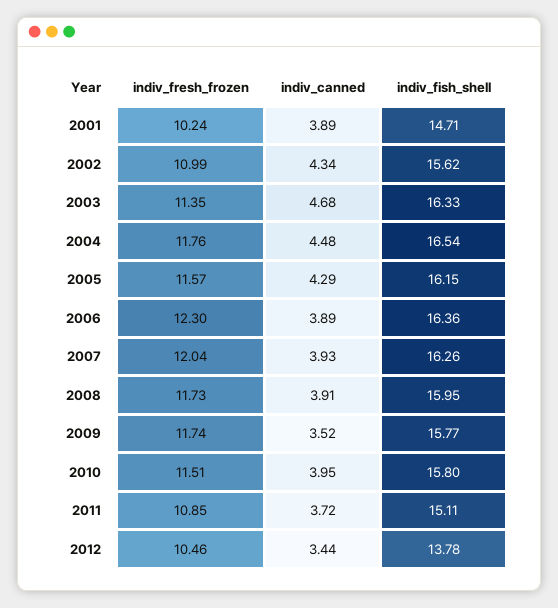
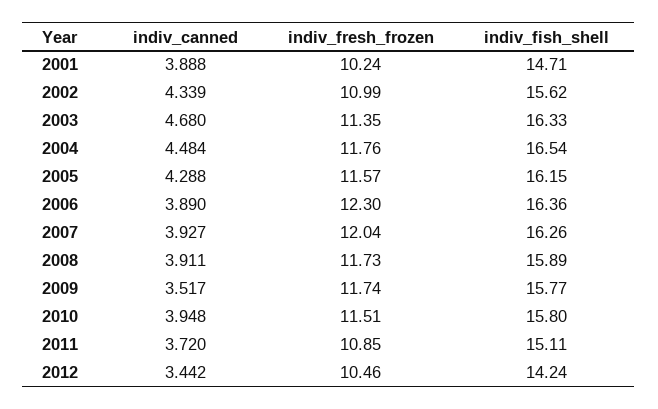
  {
    "indiv_fresh_frozen": {
      "2001": 10.24,
      "2002": 10.99,
      "2003": 11.35,
      "2004": 11.76,
      "2005": 11.57,
      "2006": 12.3,
      "2007": 12.04,
      "2008": 11.73,
      "2009": 11.74,
      "2010": 11.51,
      "2011": 10.85,
      "2012": 10.46
    },
    "indiv_canned": {
      "2001": 3.888,
      "2002": 4.339,
      "2003": 4.68,
      "2004": 4.484,
      "2005": 4.288,
      "2006": 3.89,
      "2007": 3.927,
      "2008": 3.911,
      "2009": 3.517,
      "2010": 3.948,
      "2011": 3.72,
      "2012": 3.442
    },
    "indiv_fish_shell": {
      "2001": 14.71,
      "2002": 15.62,
      "2003": 16.33,
      "2004": 16.54,
      "2005": 16.15,
      "2006": 16.36,
      "2007": 16.26,
-     "2008": 15.95,
+     "2008": 15.89,
      "2009": 15.77,
      "2010": 15.8,
      "2011": 15.11,
-     "2012": 13.78
+     "2012": 14.24
    }
  }

